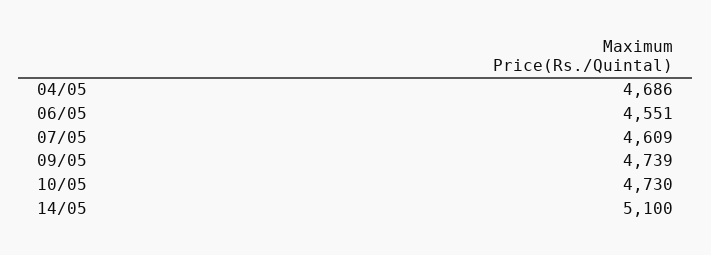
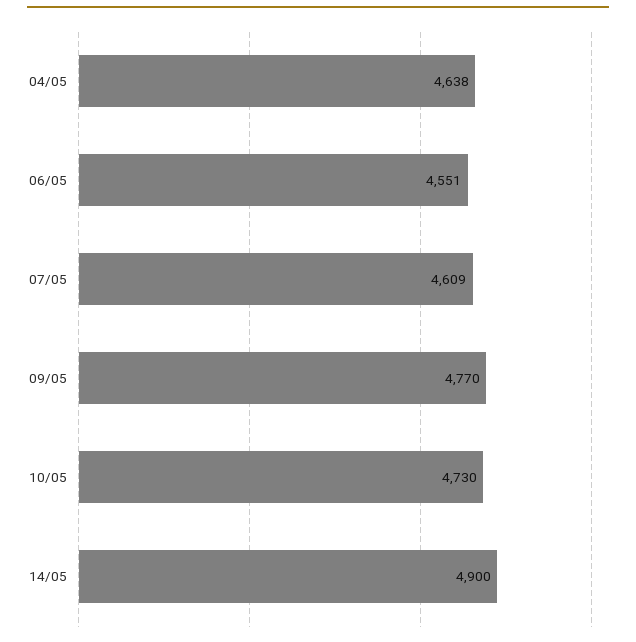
  {
-   "04/05": 4686,
+   "04/05": 4638,
    "06/05": 4551,
    "07/05": 4609,
-   "09/05": 4739,
+   "09/05": 4770,
    "10/05": 4730,
-   "14/05": 5100
+   "14/05": 4900
  }

